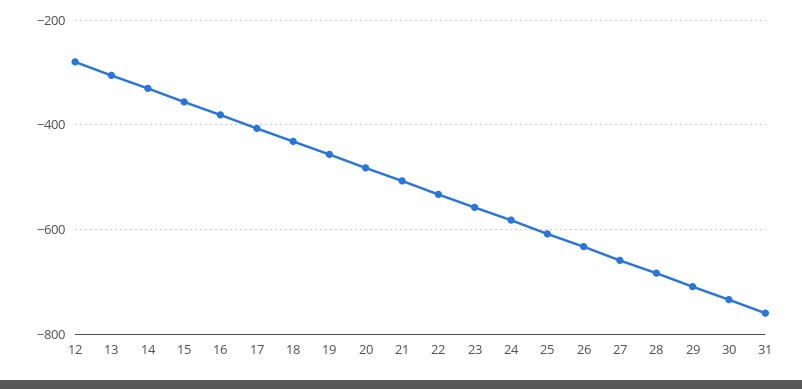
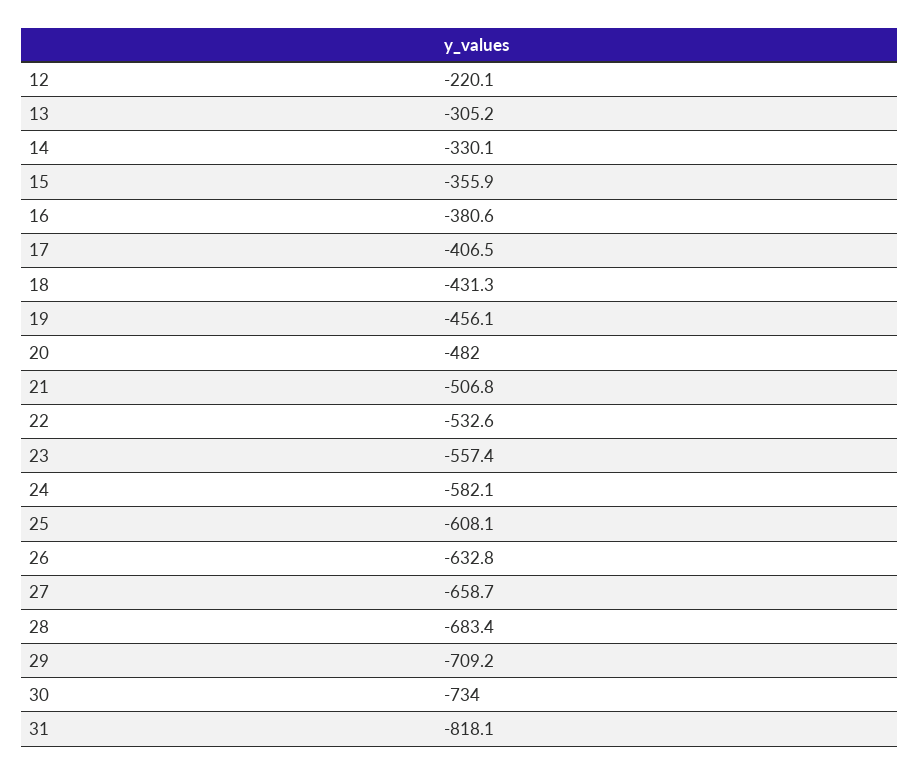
  {
-   "12": -280,
+   "12": -220.1,
    "13": -305.2,
    "14": -330.1,
    "15": -355.9,
    "16": -380.6,
    "17": -406.5,
    "18": -431.3,
    "19": -456.1,
    "20": -482,
    "21": -506.8,
    "22": -532.6,
    "23": -557.4,
    "24": -582.1,
    "25": -608.1,
    "26": -632.8,
    "27": -658.7,
    "28": -683.4,
    "29": -709.2,
    "30": -734,
-   "31": -760
+   "31": -818.1
  }

